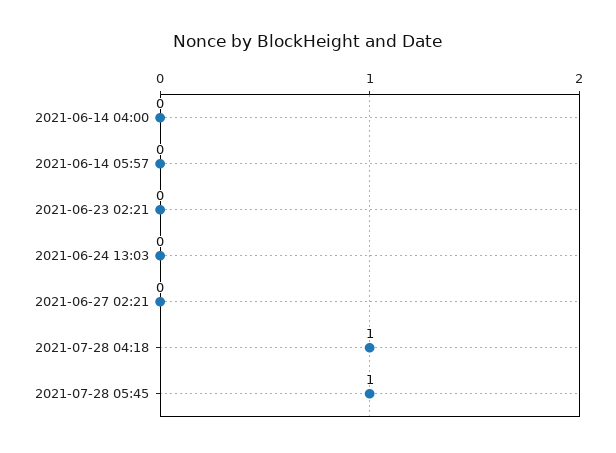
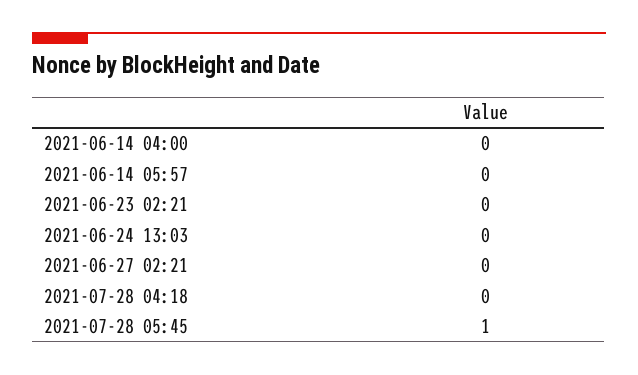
  {
    "2021-06-14 04:00": 0,
    "2021-06-14 05:57": 0,
    "2021-06-23 02:21": 0,
    "2021-06-24 13:03": 0,
    "2021-06-27 02:21": 0,
-   "2021-07-28 04:18": 1,
+   "2021-07-28 04:18": 0,
    "2021-07-28 05:45": 1
  }

